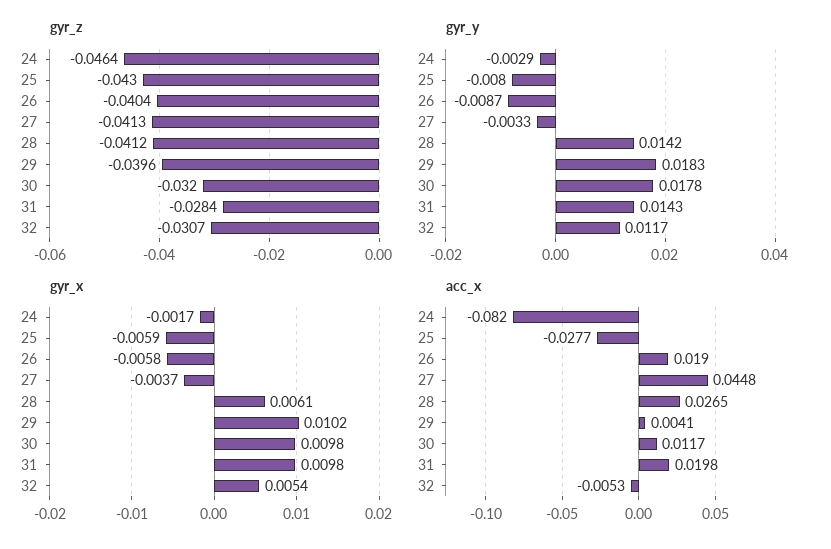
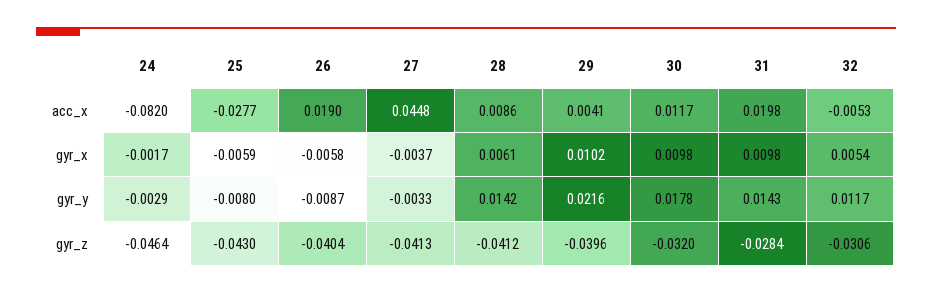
  {
    "gyr_z": {
      "24": -0.0464,
      "25": -0.043,
      "26": -0.0404,
      "27": -0.0413,
      "28": -0.0412,
      "29": -0.0396,
      "30": -0.032,
      "31": -0.0284,
-     "32": -0.0307
+     "32": -0.0306
    },
    "gyr_y": {
      "24": -0.0029,
      "25": -0.008,
      "26": -0.0087,
      "27": -0.0033,
      "28": 0.0142,
-     "29": 0.0183,
+     "29": 0.0216,
      "30": 0.0178,
      "31": 0.0143,
      "32": 0.0117
    },
    "gyr_x": {
      "24": -0.0017,
      "25": -0.0059,
      "26": -0.0058,
      "27": -0.0037,
      "28": 0.0061,
      "29": 0.0102,
      "30": 0.0098,
      "31": 0.0098,
      "32": 0.0054
    },
    "acc_x": {
      "24": -0.082,
      "25": -0.0277,
      "26": 0.019,
      "27": 0.0448,
-     "28": 0.0265,
+     "28": 0.0086,
      "29": 0.0041,
      "30": 0.0117,
      "31": 0.0198,
      "32": -0.0053
    }
  }

